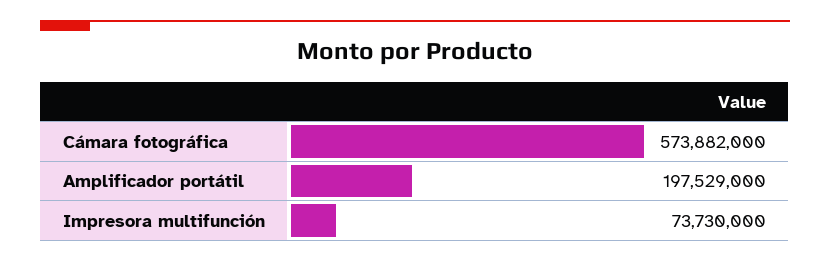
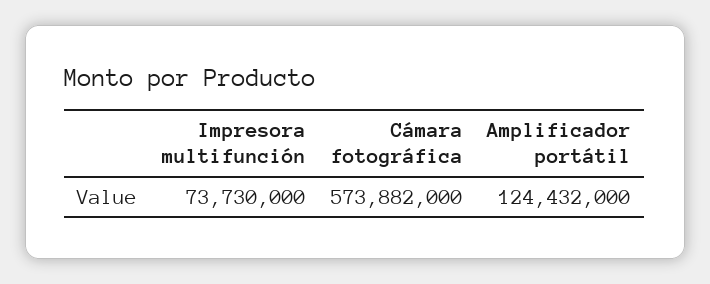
  {
    "Cámara fotográfica": 573882000,
-   "Amplificador portátil": 197529000,
+   "Amplificador portátil": 124432000,
    "Impresora multifunción": 73730000
  }

